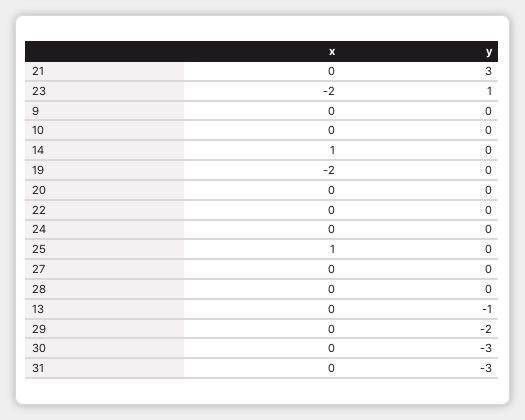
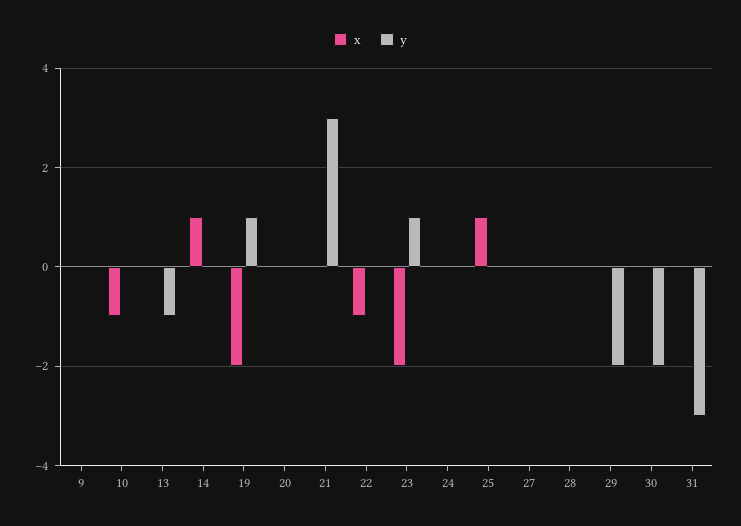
  {
    "x": {
      "21": 0,
      "23": -2,
      "9": 0,
-     "10": 0,
+     "10": -1,
      "14": 1,
      "19": -2,
      "20": 0,
-     "22": 0,
+     "22": -1,
      "24": 0,
      "25": 1,
      "27": 0,
      "28": 0,
      "13": 0,
      "29": 0,
      "30": 0,
      "31": 0
    },
    "y": {
      "21": 3,
      "23": 1,
      "9": 0,
      "10": 0,
      "14": 0,
-     "19": 0,
+     "19": 1,
      "20": 0,
      "22": 0,
      "24": 0,
      "25": 0,
      "27": 0,
      "28": 0,
      "13": -1,
      "29": -2,
-     "30": -3,
+     "30": -2,
      "31": -3
    }
  }

